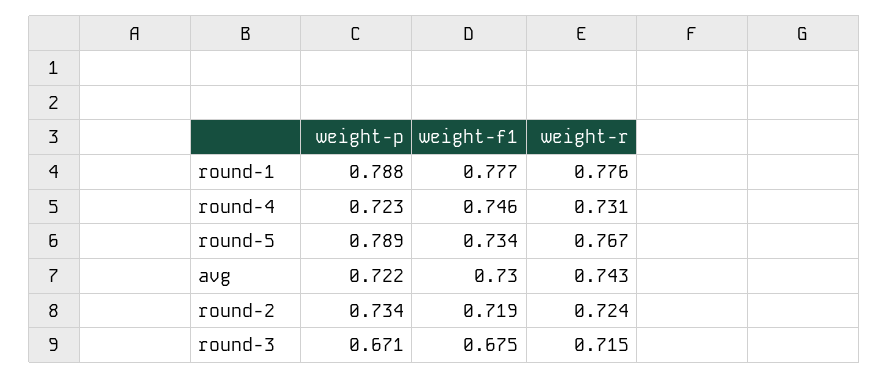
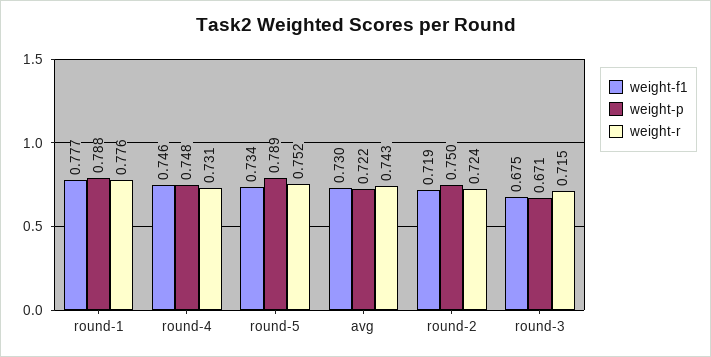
  {
    "weight-p": {
      "round-1": 0.788,
-     "round-4": 0.723,
+     "round-4": 0.748,
      "round-5": 0.789,
      "avg": 0.722,
-     "round-2": 0.734,
+     "round-2": 0.75,
      "round-3": 0.671
    },
    "weight-f1": {
      "round-1": 0.777,
      "round-4": 0.746,
      "round-5": 0.734,
      "avg": 0.73,
      "round-2": 0.719,
      "round-3": 0.675
    },
    "weight-r": {
      "round-1": 0.776,
      "round-4": 0.731,
-     "round-5": 0.767,
+     "round-5": 0.752,
      "avg": 0.743,
      "round-2": 0.724,
      "round-3": 0.715
    }
  }

